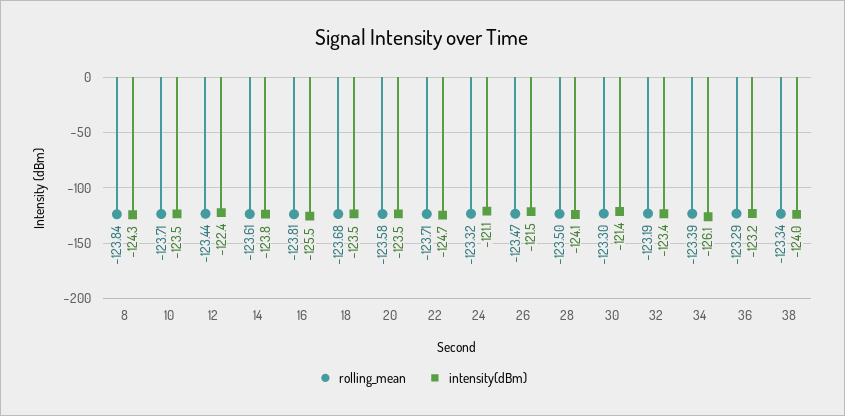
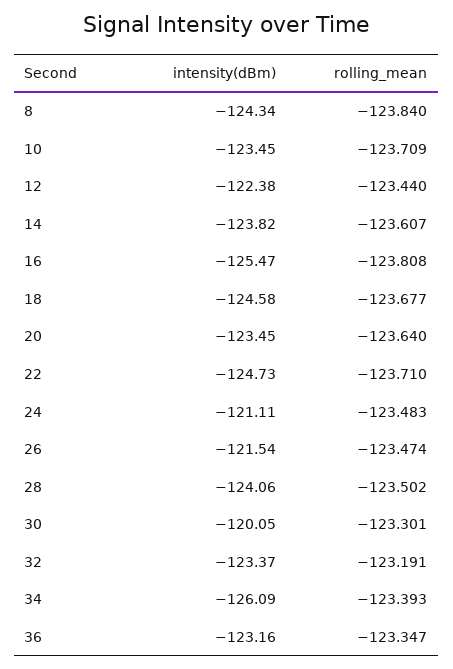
  {
    "rolling_mean": {
      "8": -123.84,
      "10": -123.709,
      "12": -123.44,
      "14": -123.607,
      "16": -123.808,
      "18": -123.677,
-     "20": -123.58,
+     "20": -123.64,
      "22": -123.71,
-     "24": -123.32,
+     "24": -123.483,
      "26": -123.474,
      "28": -123.502,
      "30": -123.301,
      "32": -123.191,
      "34": -123.393,
-     "36": -123.29,
+     "36": -123.347
-     "38": -123.34
    },
    "intensity(dBm)": {
      "8": -124.34,
      "10": -123.45,
      "12": -122.38,
      "14": -123.82,
      "16": -125.47,
-     "18": -123.5,
+     "18": -124.58,
      "20": -123.45,
      "22": -124.73,
      "24": -121.11,
      "26": -121.54,
      "28": -124.06,
-     "30": -121.4,
+     "30": -120.05,
      "32": -123.37,
      "34": -126.09,
-     "36": -123.16,
+     "36": -123.16
-     "38": -124
    }
  }

